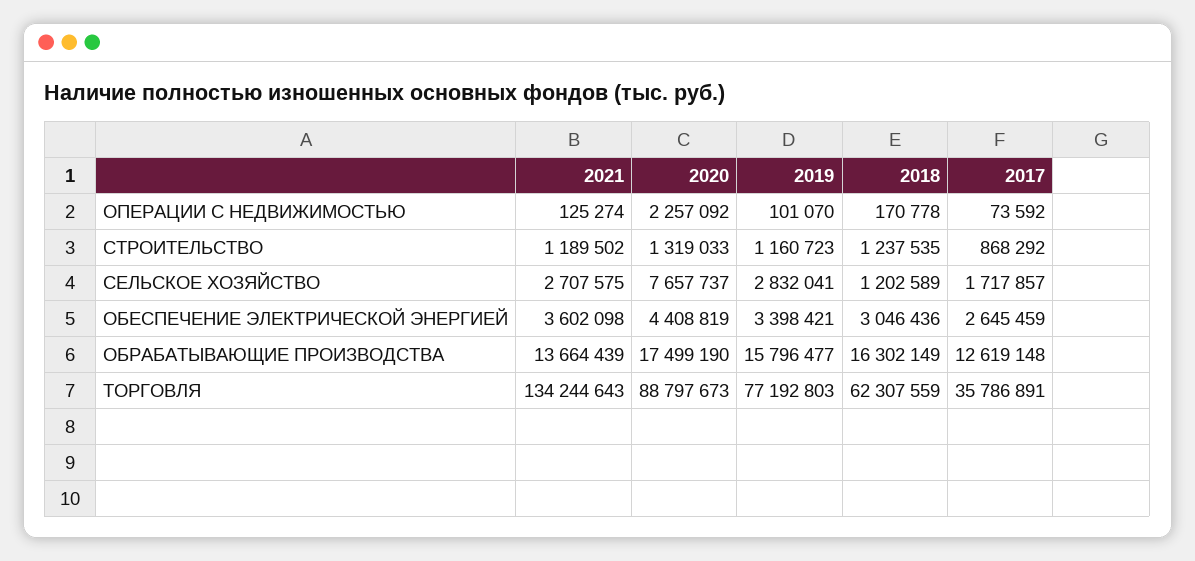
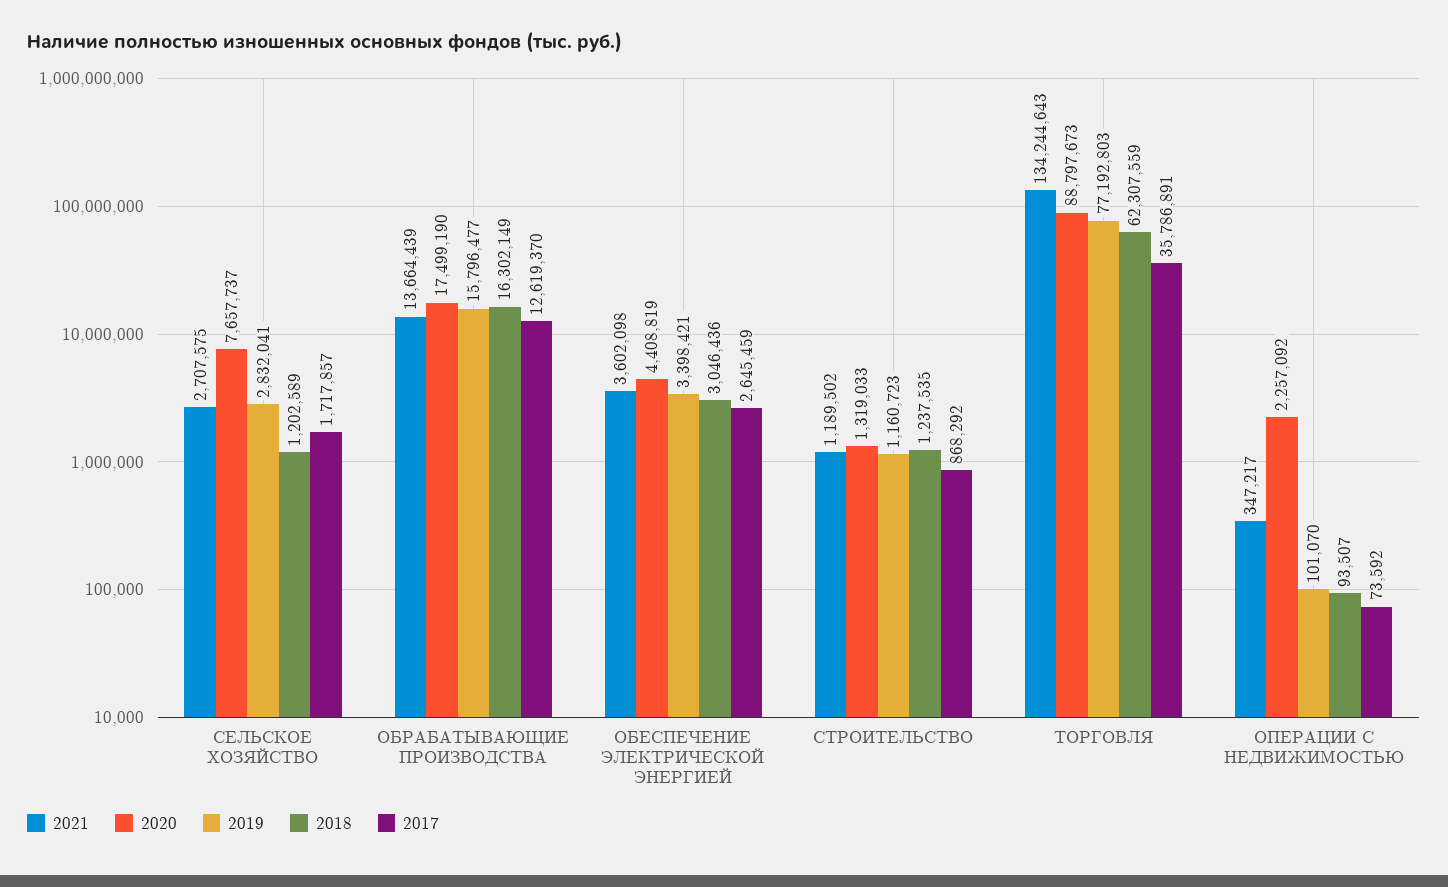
  {
    "2021": {
-     "ОПЕРАЦИИ С НЕДВИЖИМОСТЬЮ": 125274,
+     "ОПЕРАЦИИ С НЕДВИЖИМОСТЬЮ": 347217,
      "СТРОИТЕЛЬСТВО": 1189502,
      "СЕЛЬСКОЕ ХОЗЯЙСТВО": 2707575,
      "ОБЕСПЕЧЕНИЕ ЭЛЕКТРИЧЕСКОЙ ЭНЕРГИЕЙ": 3602098,
      "ОБРАБАТЫВАЮЩИЕ ПРОИЗВОДСТВА": 13664439,
      "ТОРГОВЛЯ": 134244643
    },
    "2020": {
      "ОПЕРАЦИИ С НЕДВИЖИМОСТЬЮ": 2257092,
      "СТРОИТЕЛЬСТВО": 1319033,
      "СЕЛЬСКОЕ ХОЗЯЙСТВО": 7657737,
      "ОБЕСПЕЧЕНИЕ ЭЛЕКТРИЧЕСКОЙ ЭНЕРГИЕЙ": 4408819,
      "ОБРАБАТЫВАЮЩИЕ ПРОИЗВОДСТВА": 17499190,
      "ТОРГОВЛЯ": 88797673
    },
    "2019": {
      "ОПЕРАЦИИ С НЕДВИЖИМОСТЬЮ": 101070,
      "СТРОИТЕЛЬСТВО": 1160723,
      "СЕЛЬСКОЕ ХОЗЯЙСТВО": 2832041,
      "ОБЕСПЕЧЕНИЕ ЭЛЕКТРИЧЕСКОЙ ЭНЕРГИЕЙ": 3398421,
      "ОБРАБАТЫВАЮЩИЕ ПРОИЗВОДСТВА": 15796477,
      "ТОРГОВЛЯ": 77192803
    },
    "2018": {
-     "ОПЕРАЦИИ С НЕДВИЖИМОСТЬЮ": 170778,
+     "ОПЕРАЦИИ С НЕДВИЖИМОСТЬЮ": 93507,
      "СТРОИТЕЛЬСТВО": 1237535,
      "СЕЛЬСКОЕ ХОЗЯЙСТВО": 1202589,
      "ОБЕСПЕЧЕНИЕ ЭЛЕКТРИЧЕСКОЙ ЭНЕРГИЕЙ": 3046436,
      "ОБРАБАТЫВАЮЩИЕ ПРОИЗВОДСТВА": 16302149,
      "ТОРГОВЛЯ": 62307559
    },
    "2017": {
      "ОПЕРАЦИИ С НЕДВИЖИМОСТЬЮ": 73592,
      "СТРОИТЕЛЬСТВО": 868292,
      "СЕЛЬСКОЕ ХОЗЯЙСТВО": 1717857,
      "ОБЕСПЕЧЕНИЕ ЭЛЕКТРИЧЕСКОЙ ЭНЕРГИЕЙ": 2645459,
-     "ОБРАБАТЫВАЮЩИЕ ПРОИЗВОДСТВА": 12619148,
+     "ОБРАБАТЫВАЮЩИЕ ПРОИЗВОДСТВА": 12619370,
      "ТОРГОВЛЯ": 35786891
    }
  }

